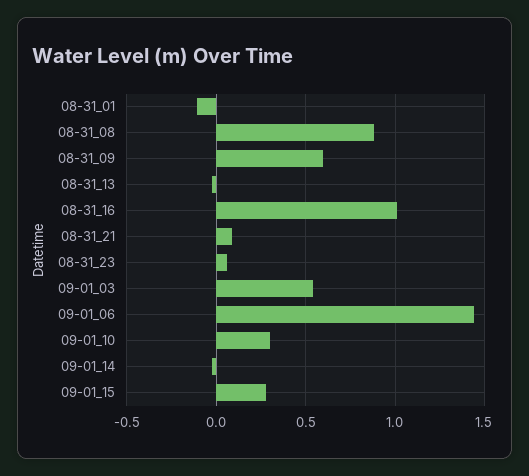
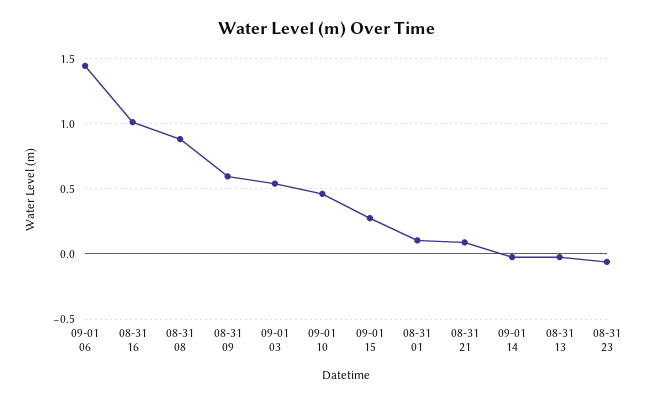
  {
-   "08-31_01": -0.1,
+   "08-31_01": 0.1,
    "08-31_08": 0.9,
    "08-31_09": 0.6,
    "08-31_13": -0.05,
    "08-31_16": 1,
    "08-31_21": 0.1,
-   "08-31_23": 0.05,
+   "08-31_23": -0.05,
    "09-01_03": 0.55,
    "09-01_06": 1.45,
-   "09-01_10": 0.3,
+   "09-01_10": 0.45,
    "09-01_14": 0,
    "09-01_15": 0.3
  }

